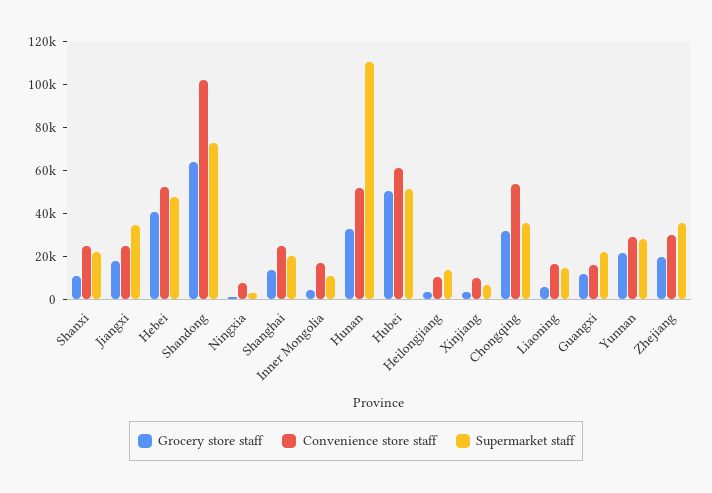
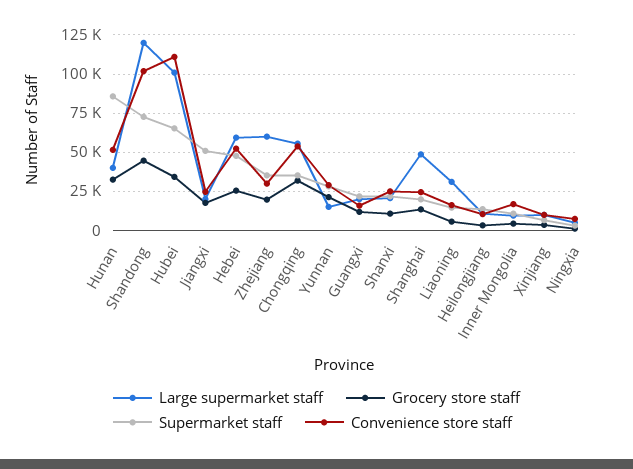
  {
    "Grocery store staff": {
      "Shanxi": 10000,
      "Jiangxi": 20000,
-     "Hebei": 40000,
+     "Hebei": 25000,
-     "Shandong": 65000,
+     "Shandong": 45000,
      "Ningxia": 0,
      "Shanghai": 15000,
      "Inner Mongolia": 5000,
      "Hunan": 30000,
-     "Hubei": 50000,
+     "Hubei": 35000,
      "Heilongjiang": 5000,
      "Xinjiang": 5000,
      "Chongqing": 30000,
      "Liaoning": 5000,
      "Guangxi": 10000,
      "Yunnan": 20000,
      "Zhejiang": 20000
    },
    "Convenience store staff": {
      "Shanxi": 25000,
      "Jiangxi": 25000,
      "Hebei": 50000,
      "Shandong": 100000,
      "Ningxia": 5000,
      "Shanghai": 25000,
      "Inner Mongolia": 15000,
      "Hunan": 50000,
-     "Hubei": 60000,
+     "Hubei": 110000,
      "Heilongjiang": 10000,
      "Xinjiang": 10000,
      "Chongqing": 55000,
      "Liaoning": 15000,
      "Guangxi": 15000,
      "Yunnan": 30000,
      "Zhejiang": 30000
    },
    "Supermarket staff": {
      "Shanxi": 20000,
-     "Jiangxi": 35000,
+     "Jiangxi": 50000,
      "Hebei": 50000,
      "Shandong": 75000,
      "Ningxia": 5000,
      "Shanghai": 20000,
      "Inner Mongolia": 10000,
-     "Hunan": 110000,
+     "Hunan": 85000,
-     "Hubei": 50000,
+     "Hubei": 65000,
      "Heilongjiang": 15000,
      "Xinjiang": 5000,
      "Chongqing": 35000,
      "Liaoning": 15000,
      "Guangxi": 20000,
      "Yunnan": 30000,
      "Zhejiang": 35000
-   }
+   },
+   "Large supermarket staff": {
+     "Hunan": 40000,
+     "Shandong": 120000,
+     "Hubei": 100000,
+     "Jiangxi": 20000,
+     "Hebei": 60000,
+     "Zhejiang": 60000,
+     "Chongqing": 55000,
+     "Yunnan": 15000,
+     "Guangxi": 20000,
+     "Shanxi": 20000,
+     "Shanghai": 50000,
+     "Liaoning": 30000,
+     "Heilongjiang": 10000,
+     "Inner Mongolia": 10000,
+     "Xinjiang": 10000,
+     "Ningxia": 5000
+   }
  }

